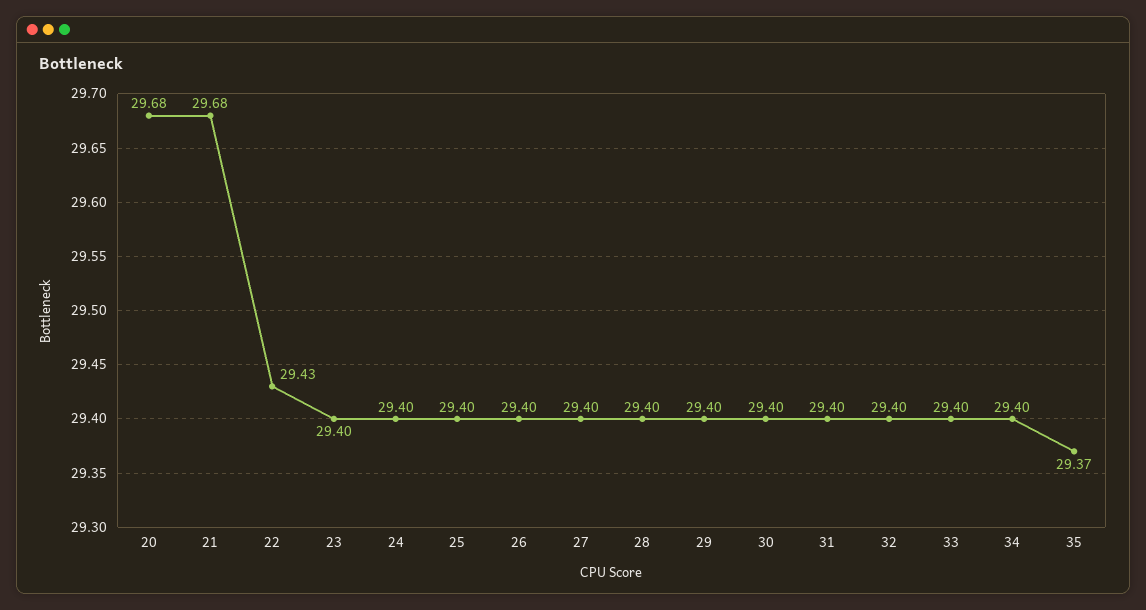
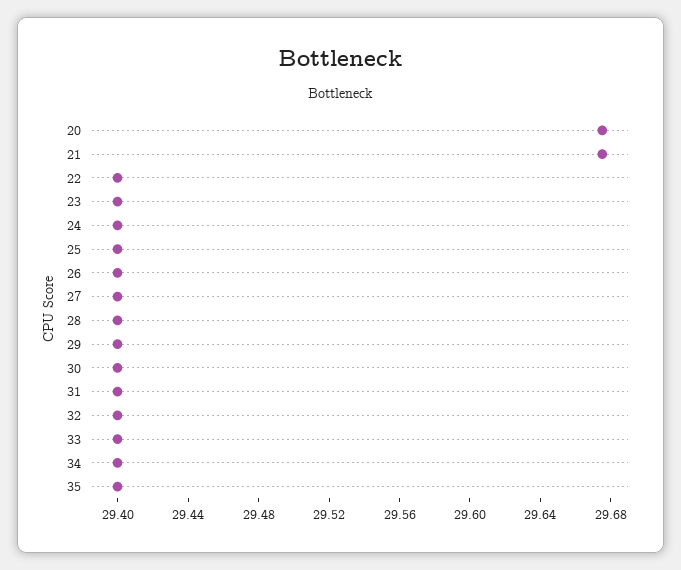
  {
    "20": 29.68,
    "21": 29.68,
-   "22": 29.43,
+   "22": 29.4,
    "23": 29.4,
    "24": 29.4,
    "25": 29.4,
    "26": 29.4,
    "27": 29.4,
    "28": 29.4,
    "29": 29.4,
    "30": 29.4,
    "31": 29.4,
    "32": 29.4,
    "33": 29.4,
    "34": 29.4,
-   "35": 29.37
+   "35": 29.4
  }

